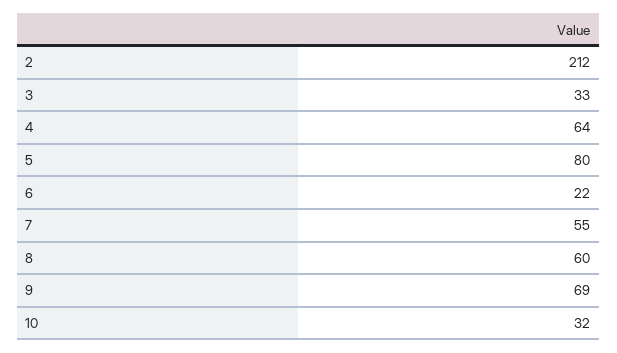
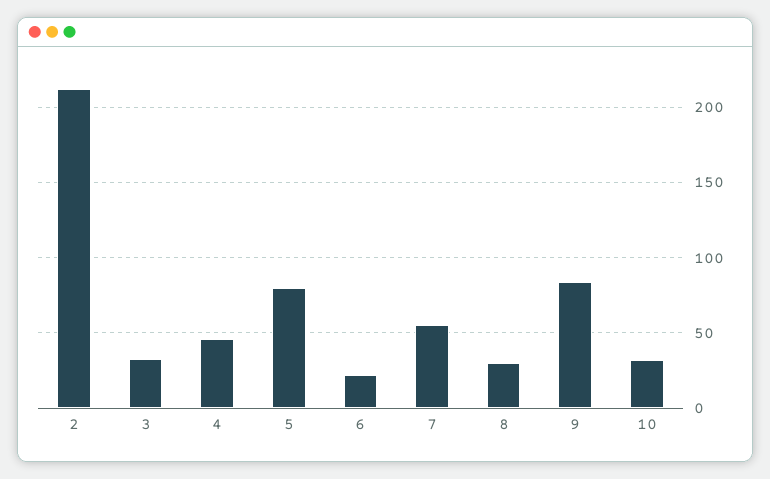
  {
    "2": 212,
    "3": 33,
-   "4": 64,
+   "4": 45,
    "5": 80,
    "6": 22,
    "7": 55,
-   "8": 60,
+   "8": 30,
-   "9": 69,
+   "9": 85,
    "10": 32
  }

